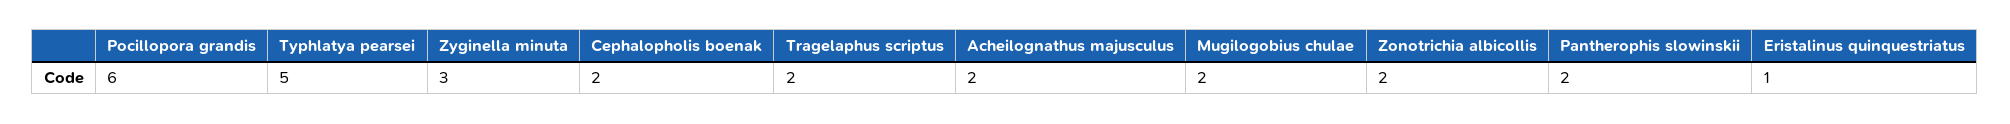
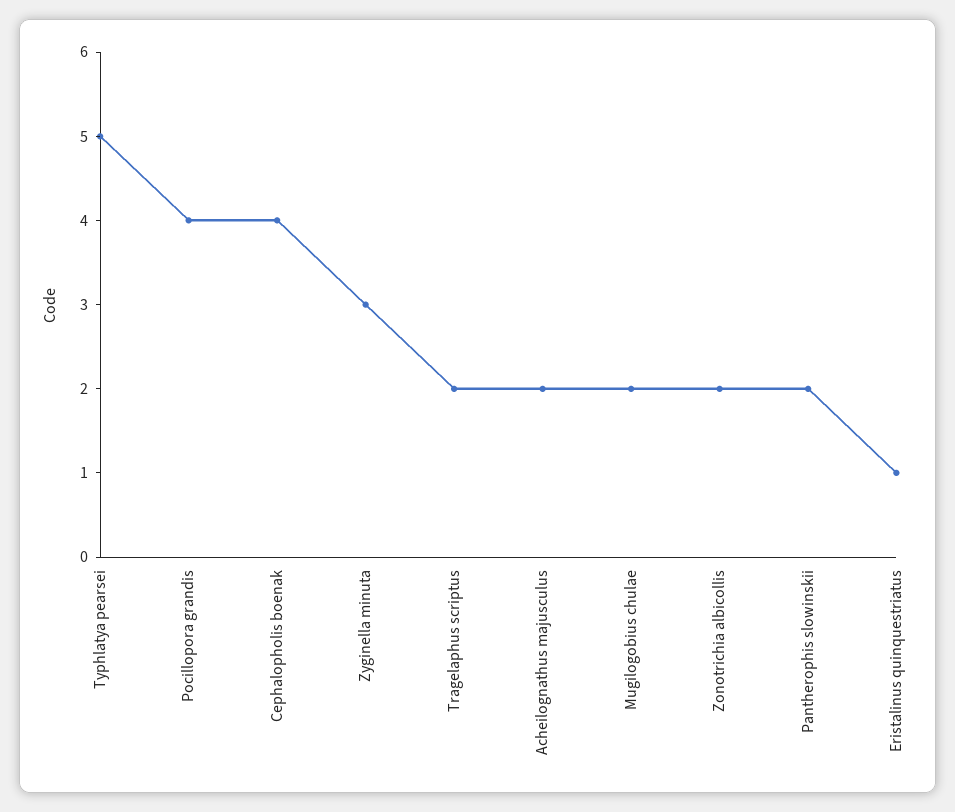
  {
-   "Pocillopora grandis": 6,
+   "Pocillopora grandis": 4,
    "Typhlatya pearsei": 5,
    "Zyginella minuta": 3,
-   "Cephalopholis boenak": 2,
+   "Cephalopholis boenak": 4,
    "Tragelaphus scriptus": 2,
    "Acheilognathus majusculus": 2,
    "Mugilogobius chulae": 2,
    "Zonotrichia albicollis": 2,
    "Pantherophis slowinskii": 2,
    "Eristalinus quinquestriatus": 1
  }

